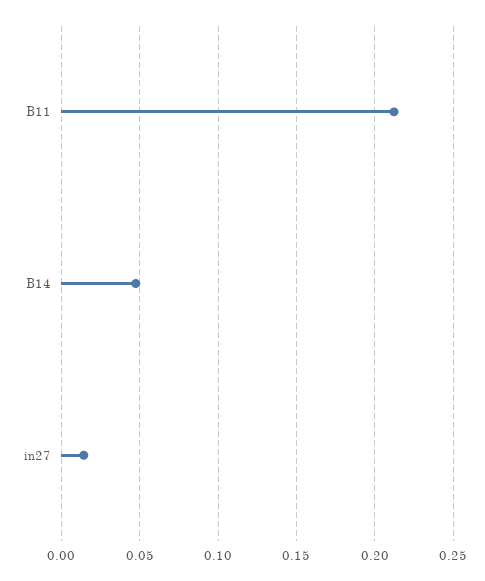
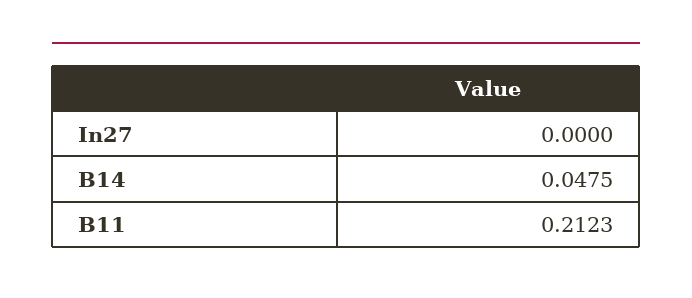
  {
    "B11": 0.2123,
    "B14": 0.0475,
-   "in27": 0.015
+   "in27": 0
  }

